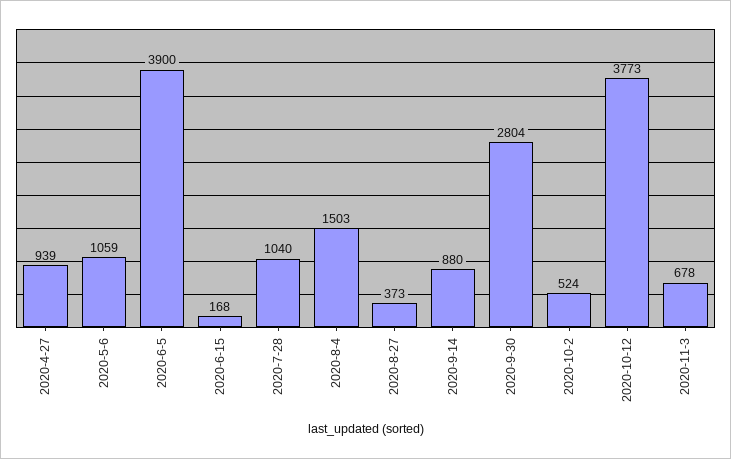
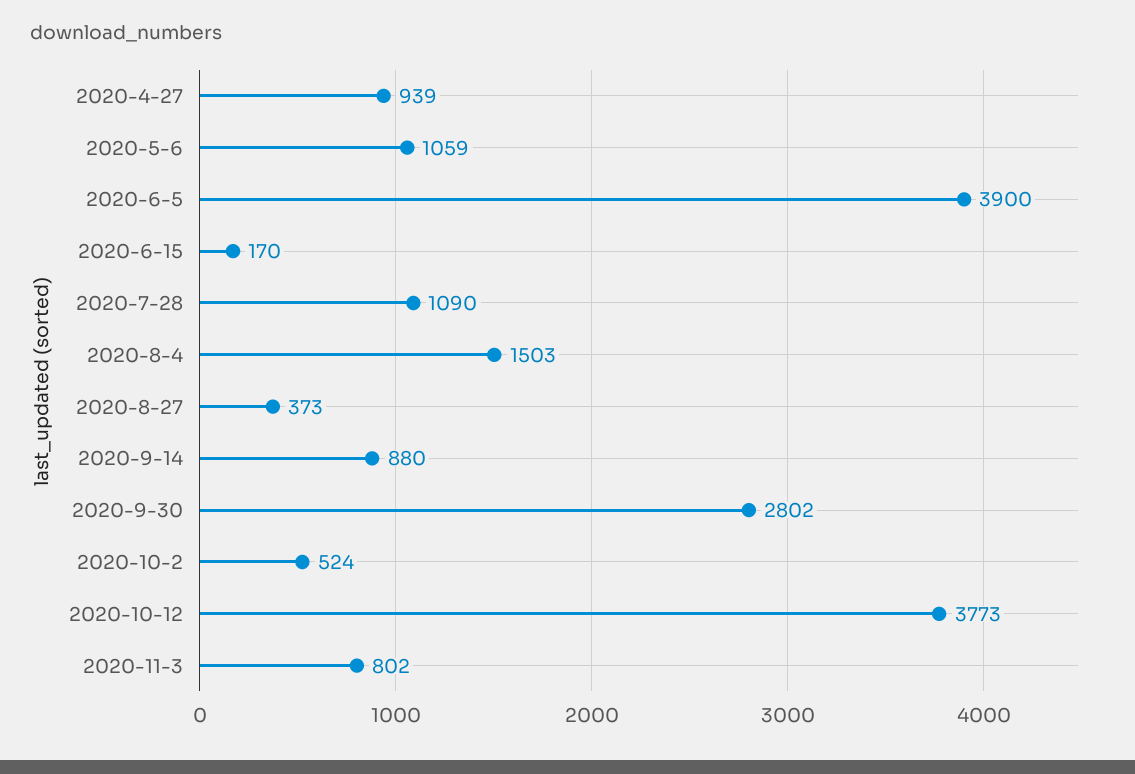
  {
    "2020-4-27": 939,
    "2020-5-6": 1059,
    "2020-6-5": 3900,
-   "2020-6-15": 168,
+   "2020-6-15": 170,
-   "2020-7-28": 1040,
+   "2020-7-28": 1090,
    "2020-8-4": 1503,
    "2020-8-27": 373,
    "2020-9-14": 880,
-   "2020-9-30": 2804,
+   "2020-9-30": 2802,
    "2020-10-2": 524,
    "2020-10-12": 3773,
-   "2020-11-3": 678
+   "2020-11-3": 802
  }

